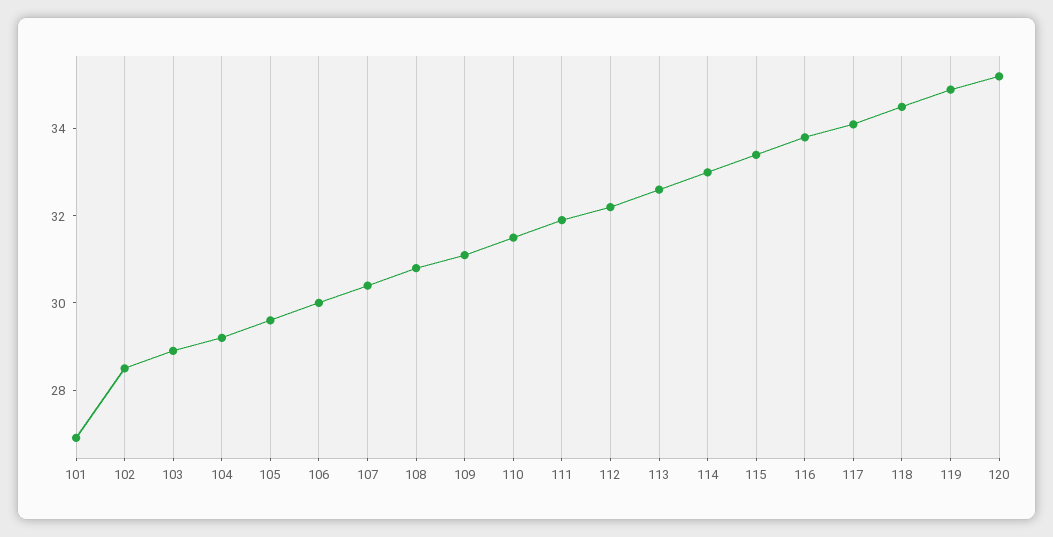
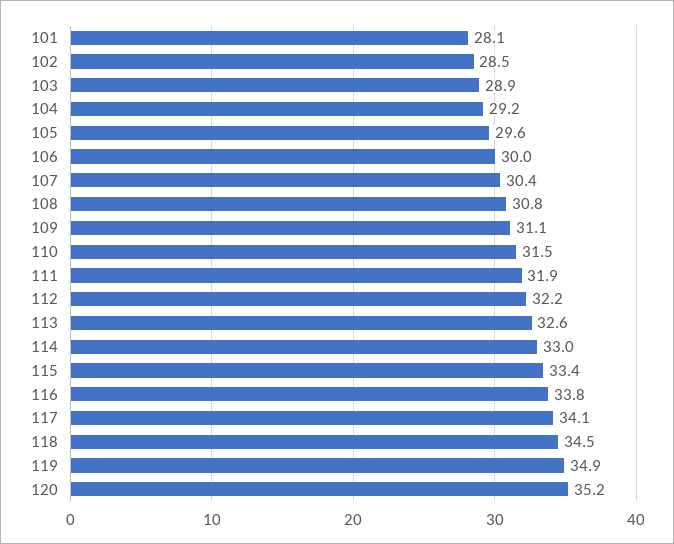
  {
-   "101": 27,
+   "101": 28.1,
    "102": 28.5,
    "103": 28.9,
    "104": 29.2,
    "105": 29.6,
    "106": 30,
    "107": 30.4,
    "108": 30.8,
    "109": 31.1,
    "110": 31.5,
    "111": 31.9,
    "112": 32.2,
    "113": 32.6,
    "114": 33,
    "115": 33.4,
    "116": 33.8,
    "117": 34.1,
    "118": 34.5,
    "119": 34.9,
    "120": 35.2
  }

